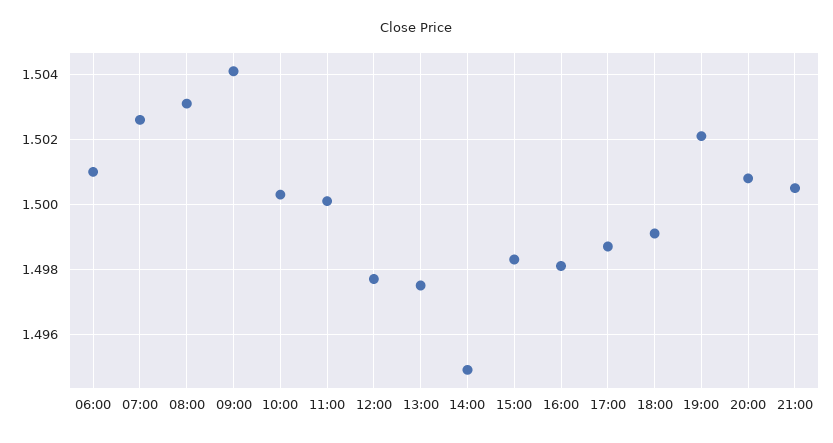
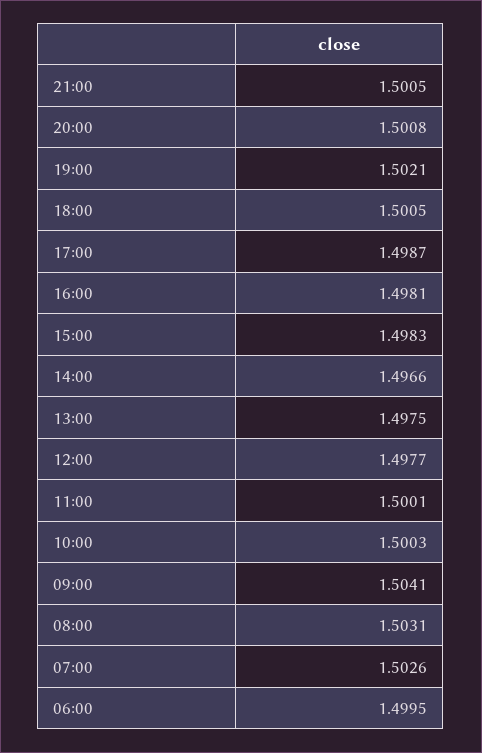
  {
-   "06:00": 1.501,
+   "06:00": 1.4995,
    "07:00": 1.5026,
    "08:00": 1.5031,
    "09:00": 1.5041,
    "10:00": 1.5003,
    "11:00": 1.5001,
    "12:00": 1.4977,
    "13:00": 1.4975,
-   "14:00": 1.495,
+   "14:00": 1.4966,
    "15:00": 1.4983,
    "16:00": 1.4981,
    "17:00": 1.4987,
-   "18:00": 1.499,
+   "18:00": 1.5005,
    "19:00": 1.5021,
    "20:00": 1.5008,
    "21:00": 1.5005
  }

